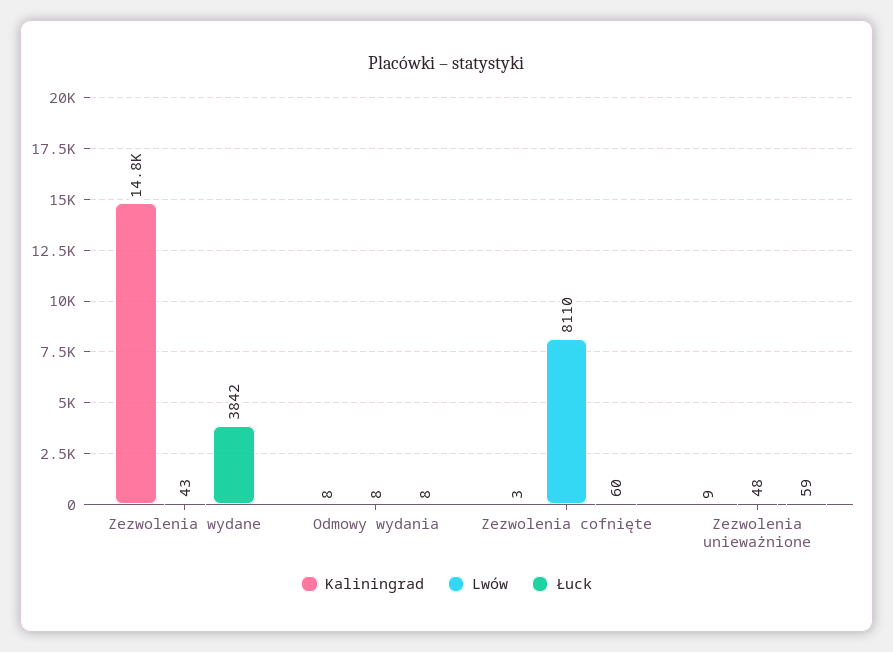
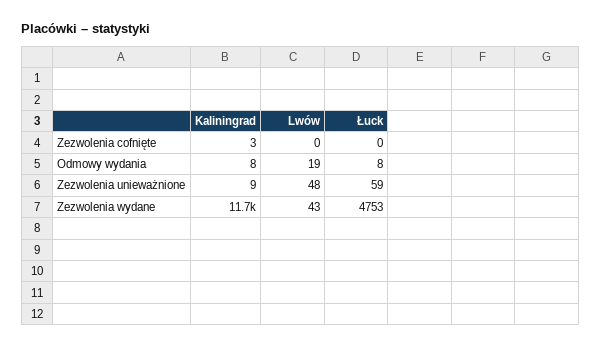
  {
    "Kaliningrad": {
-     "Zezwolenia wydane": 14800,
+     "Zezwolenia wydane": 11700,
      "Odmowy wydania": 8,
      "Zezwolenia cofnięte": 3,
      "Zezwolenia unieważnione": 9
    },
    "Lwów": {
      "Zezwolenia wydane": 43,
-     "Odmowy wydania": 8,
+     "Odmowy wydania": 19,
-     "Zezwolenia cofnięte": 8110,
+     "Zezwolenia cofnięte": 0,
      "Zezwolenia unieważnione": 48
    },
    "Łuck": {
-     "Zezwolenia wydane": 3842,
+     "Zezwolenia wydane": 4753,
      "Odmowy wydania": 8,
-     "Zezwolenia cofnięte": 60,
+     "Zezwolenia cofnięte": 0,
      "Zezwolenia unieważnione": 59
    }
  }

